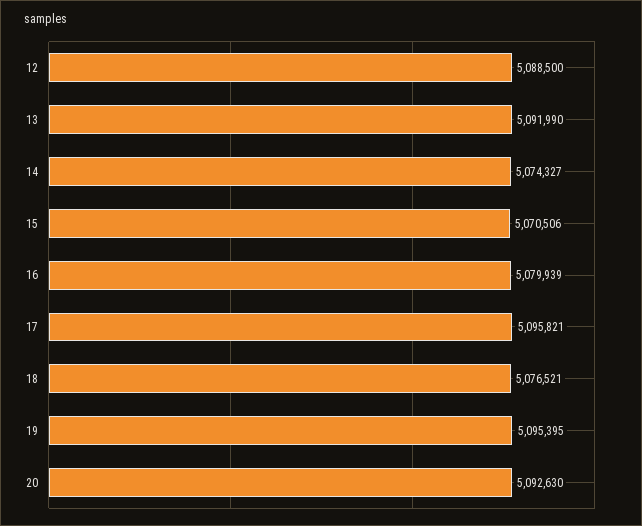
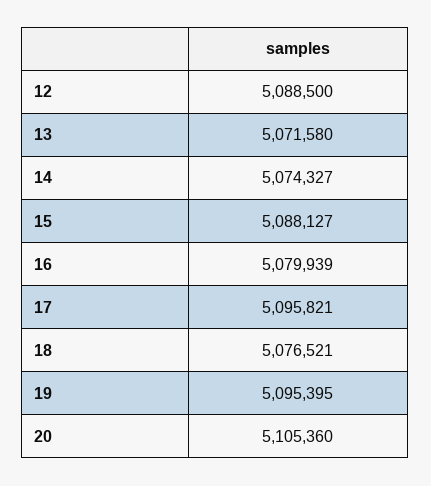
  {
    "12": 5088500,
-   "13": 5091990,
+   "13": 5071580,
    "14": 5074327,
-   "15": 5070506,
+   "15": 5088127,
    "16": 5079939,
    "17": 5095821,
    "18": 5076521,
    "19": 5095395,
-   "20": 5092630
+   "20": 5105360
  }

